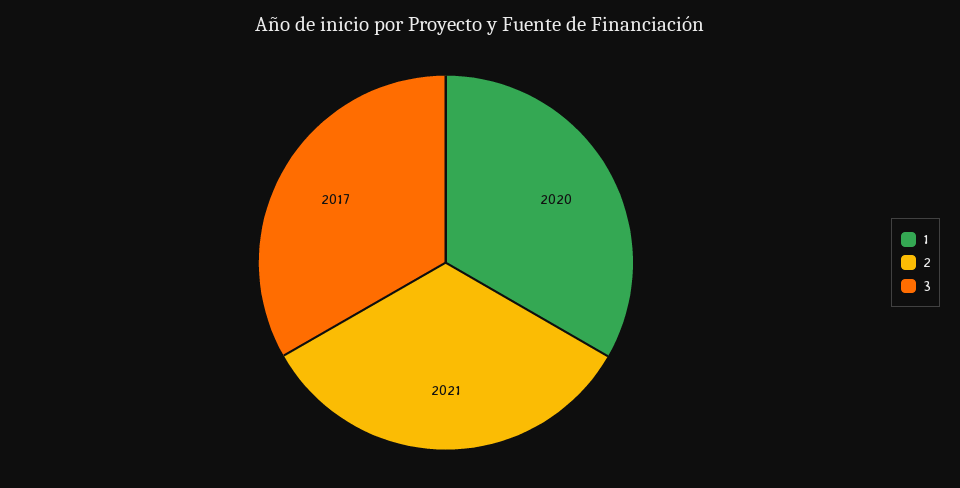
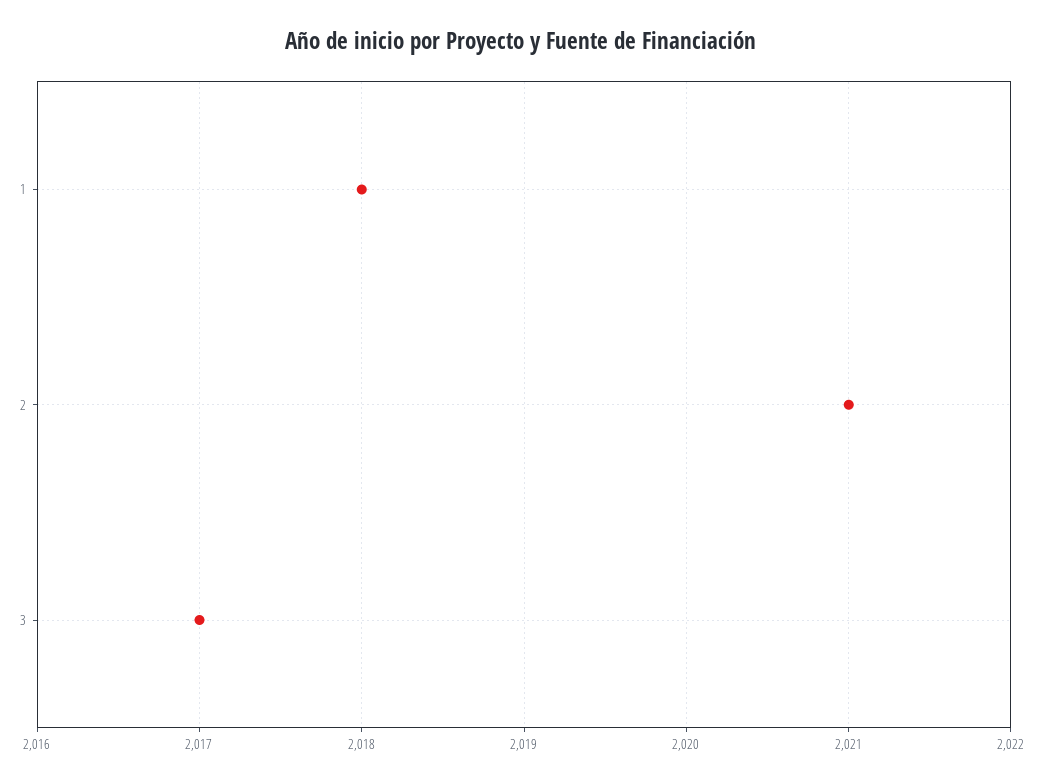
  {
-   "1": 2020,
+   "1": 2018,
    "2": 2021,
    "3": 2017
  }

